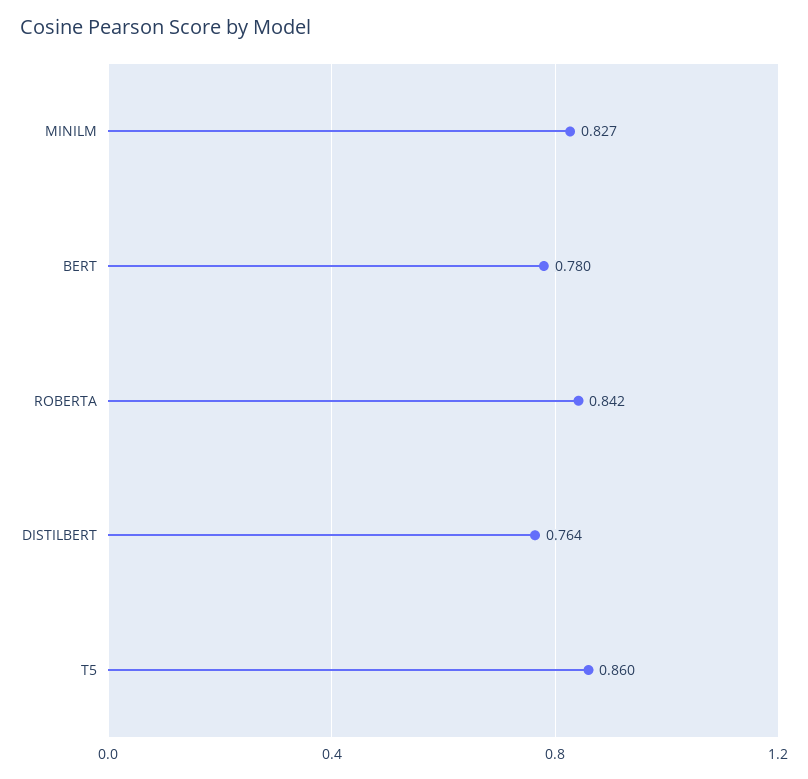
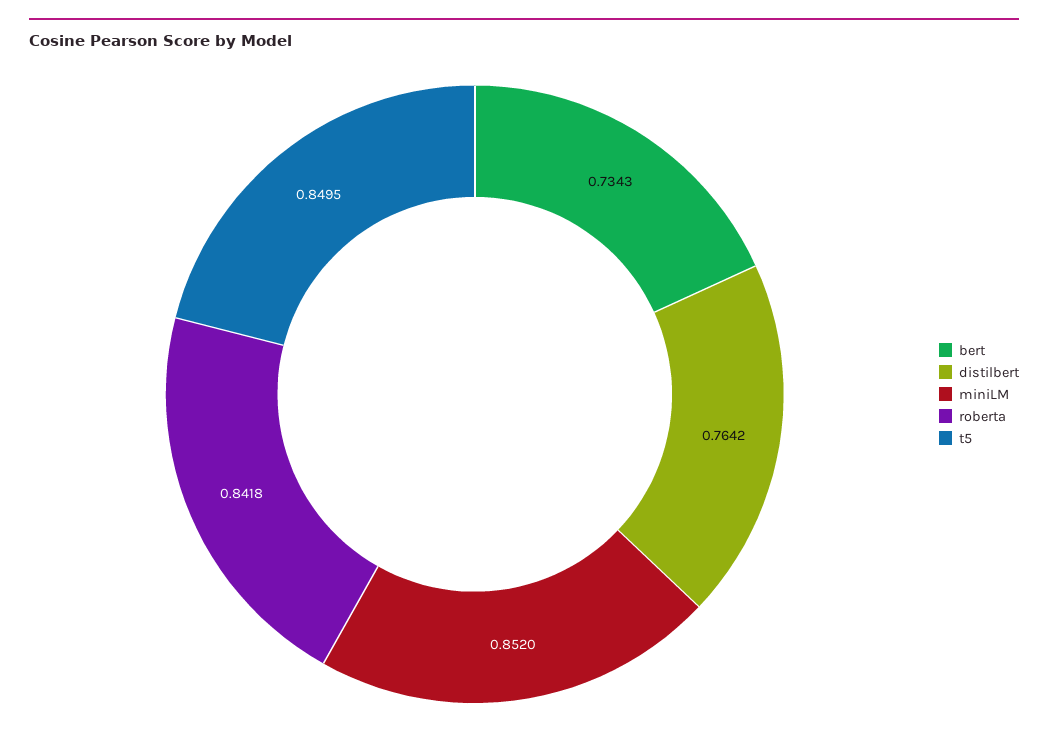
  {
-   "MINILM": 0.827,
+   "MINILM": 0.852,
-   "BERT": 0.78,
+   "BERT": 0.7343,
    "ROBERTA": 0.8418,
    "DISTILBERT": 0.7642,
-   "T5": 0.86
+   "T5": 0.8495
  }

